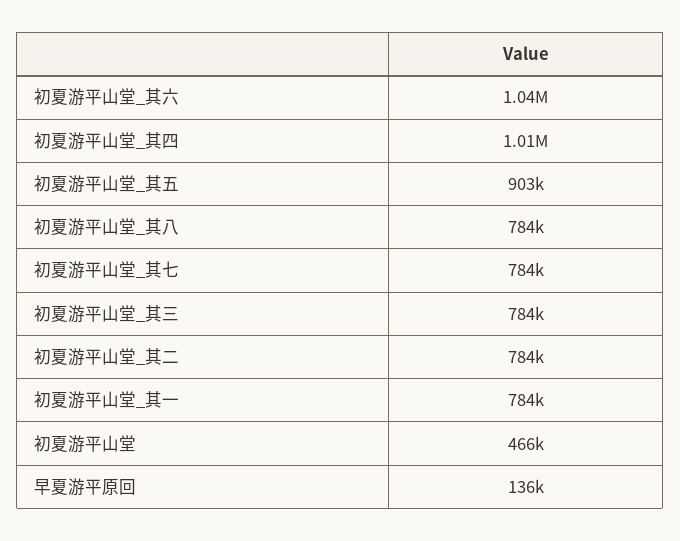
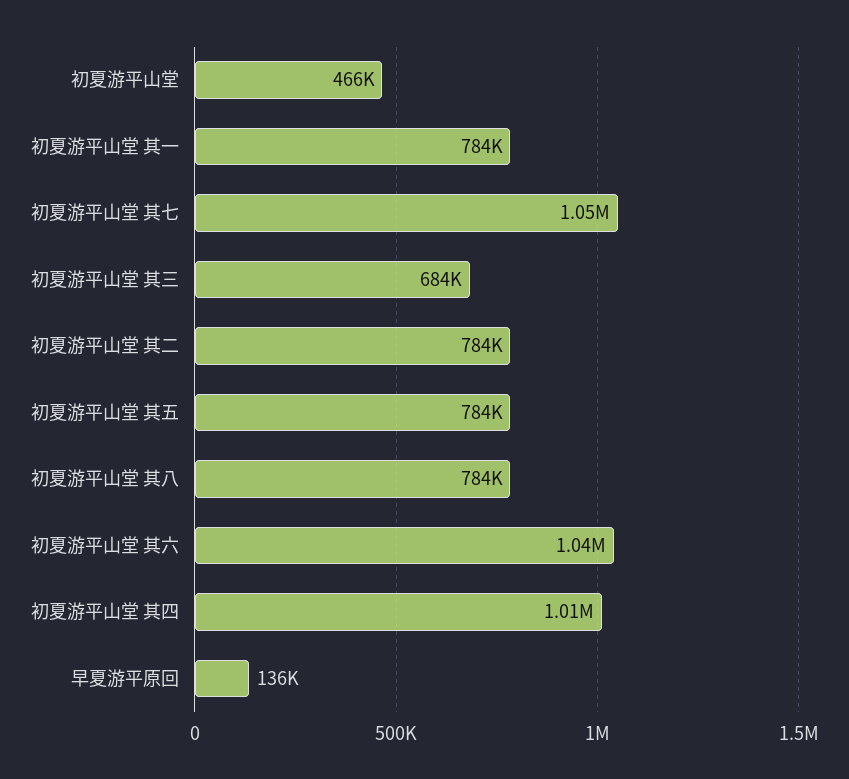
  {
    "初夏游平山堂_其六": 1040000,
    "初夏游平山堂_其四": 1010000,
-   "初夏游平山堂_其五": 903000,
+   "初夏游平山堂_其五": 784000,
    "初夏游平山堂_其八": 784000,
-   "初夏游平山堂_其七": 784000,
+   "初夏游平山堂_其七": 1050000,
-   "初夏游平山堂_其三": 784000,
+   "初夏游平山堂_其三": 684000,
    "初夏游平山堂_其二": 784000,
    "初夏游平山堂_其一": 784000,
    "初夏游平山堂": 466000,
    "早夏游平原回": 136000
  }

